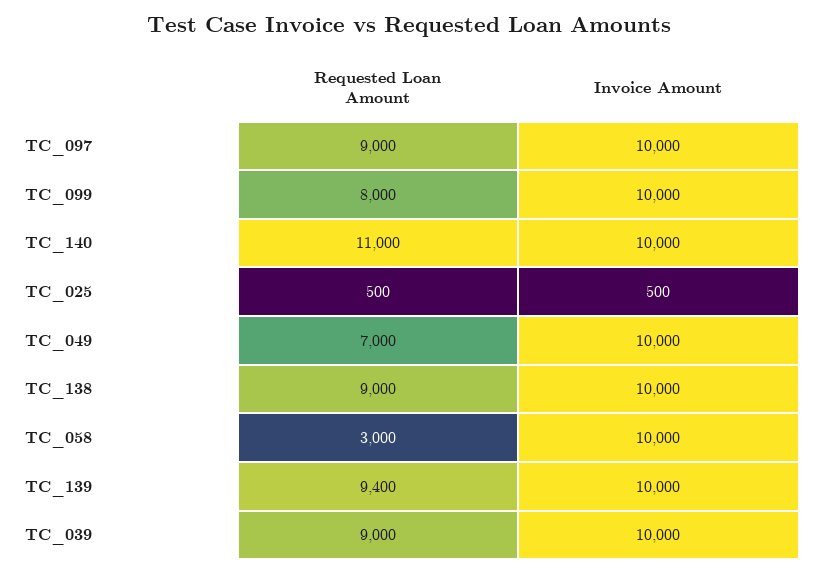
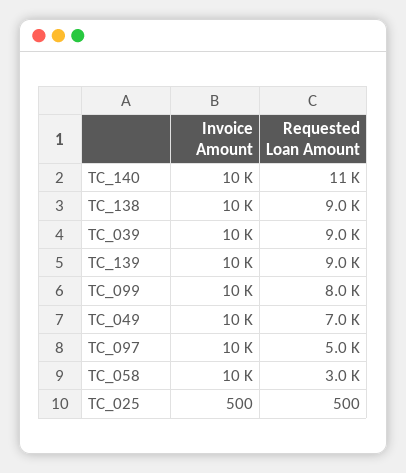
  {
    "Requested Loan Amount": {
-     "TC_097": 9000,
+     "TC_097": 5000,
      "TC_099": 8000,
      "TC_140": 11000,
      "TC_025": 500,
      "TC_049": 7000,
      "TC_138": 9000,
      "TC_058": 3000,
-     "TC_139": 9400,
+     "TC_139": 9000,
      "TC_039": 9000
    },
    "Invoice Amount": {
      "TC_097": 10000,
      "TC_099": 10000,
      "TC_140": 10000,
      "TC_025": 500,
      "TC_049": 10000,
      "TC_138": 10000,
      "TC_058": 10000,
      "TC_139": 10000,
      "TC_039": 10000
    }
  }

